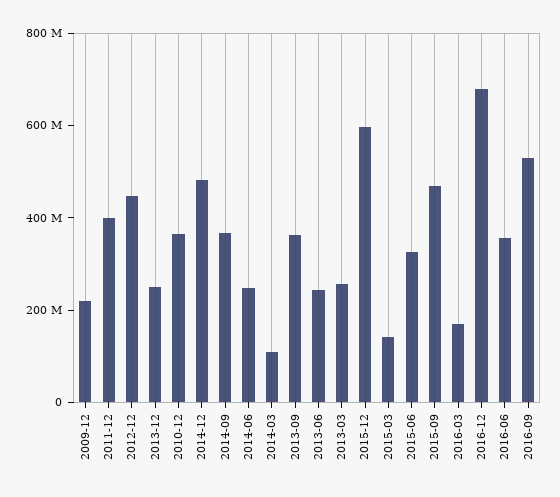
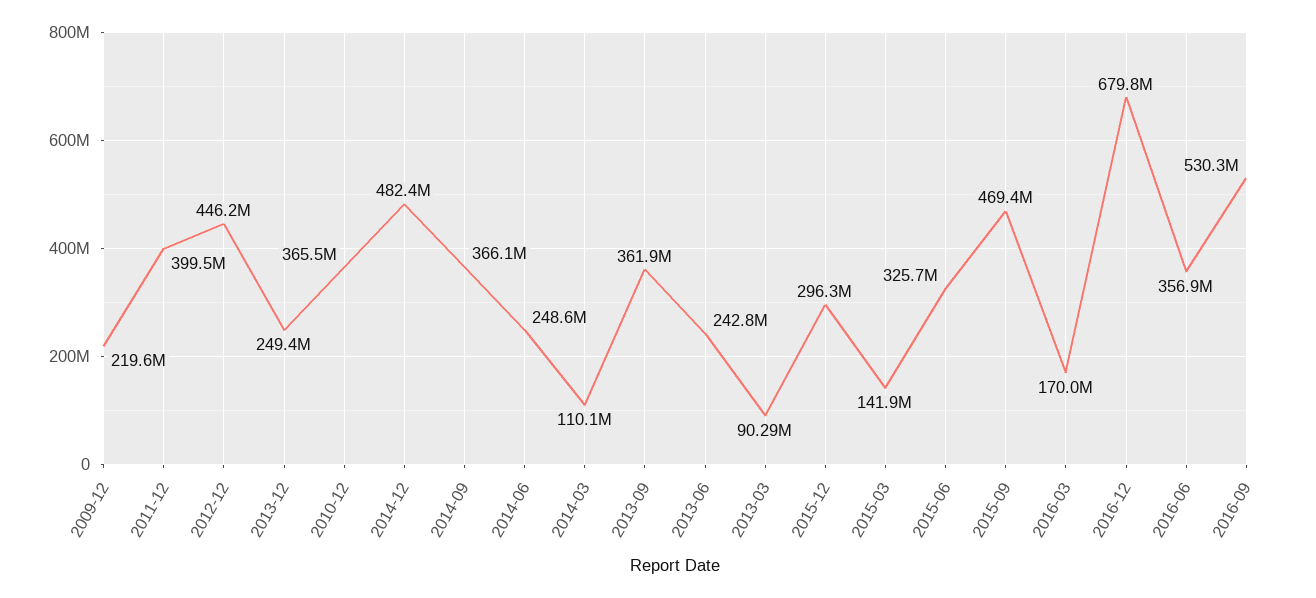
  {
    "2009-12": 219600000,
    "2011-12": 399500000,
    "2012-12": 446200000,
    "2013-12": 249400000,
    "2010-12": 365500000,
    "2014-12": 482400000,
    "2014-09": 366100000,
    "2014-06": 248600000,
    "2014-03": 110100000,
    "2013-09": 361900000,
    "2013-06": 242800000,
-   "2013-03": 250000000,
+   "2013-03": 90290000,
-   "2015-12": 600000000,
+   "2015-12": 296300000,
    "2015-03": 141900000,
    "2015-06": 325700000,
    "2015-09": 469400000,
    "2016-03": 170000000,
    "2016-12": 679800000,
    "2016-06": 356900000,
    "2016-09": 530300000
  }

